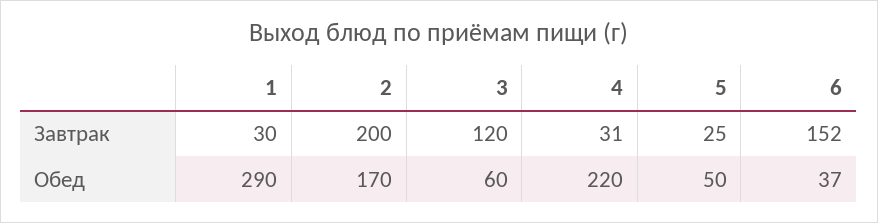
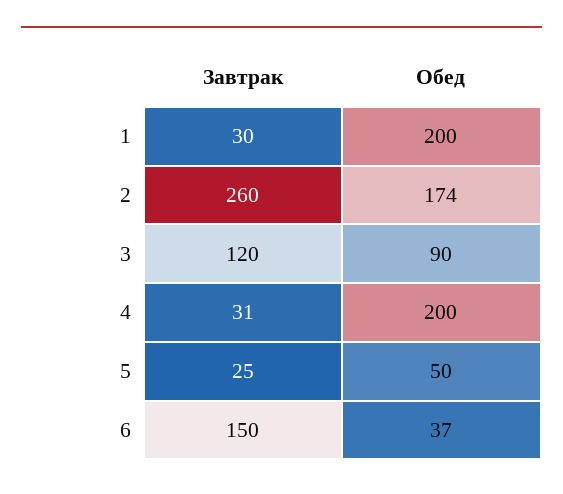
  {
    "1": {
      "Завтрак": 30,
-     "Обед": 290
+     "Обед": 200
    },
    "2": {
-     "Завтрак": 200,
+     "Завтрак": 260,
-     "Обед": 170
+     "Обед": 174
    },
    "3": {
      "Завтрак": 120,
-     "Обед": 60
+     "Обед": 90
    },
    "4": {
      "Завтрак": 31,
-     "Обед": 220
+     "Обед": 200
    },
    "5": {
      "Завтрак": 25,
      "Обед": 50
    },
    "6": {
-     "Завтрак": 152,
+     "Завтрак": 150,
      "Обед": 37
    }
  }

